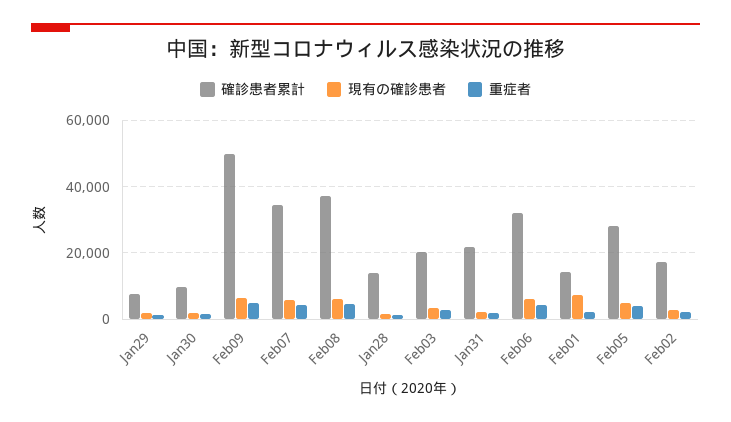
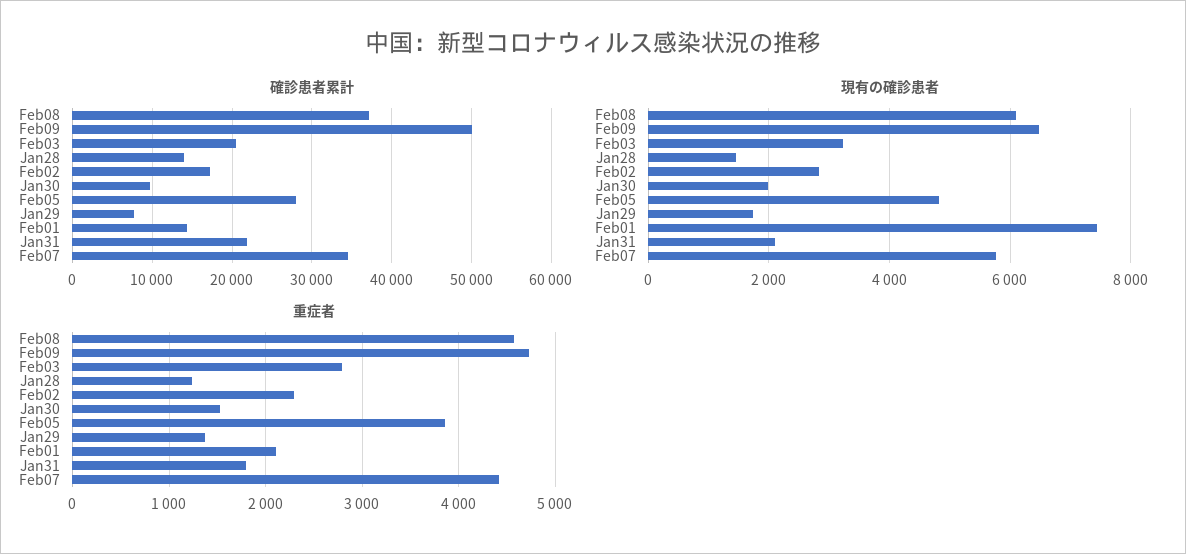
  {
    "確診患者累計": {
      "Jan29": 8000,
      "Jan30": 10000,
      "Feb09": 50000,
      "Feb07": 35000,
      "Feb08": 37000,
      "Jan28": 14000,
      "Feb03": 20000,
      "Jan31": 22000,
-     "Feb06": 32000,
      "Feb01": 14000,
      "Feb05": 28000,
      "Feb02": 17000
    },
    "現有の確診患者": {
      "Jan29": 1800,
      "Jan30": 2000,
      "Feb09": 6400,
      "Feb07": 5800,
      "Feb08": 6200,
      "Jan28": 1400,
      "Feb03": 3200,
      "Jan31": 2200,
-     "Feb06": 6000,
      "Feb01": 7400,
      "Feb05": 4800,
      "Feb02": 2800
    },
    "重症者": {
      "Jan29": 1400,
      "Jan30": 1500,
      "Feb09": 4700,
      "Feb07": 4400,
      "Feb08": 4600,
      "Jan28": 1200,
      "Feb03": 2800,
      "Jan31": 1800,
-     "Feb06": 4000,
      "Feb01": 2100,
      "Feb05": 3900,
      "Feb02": 2300
    }
  }

